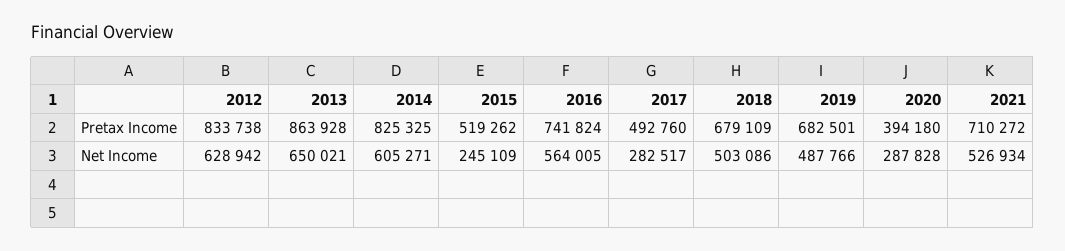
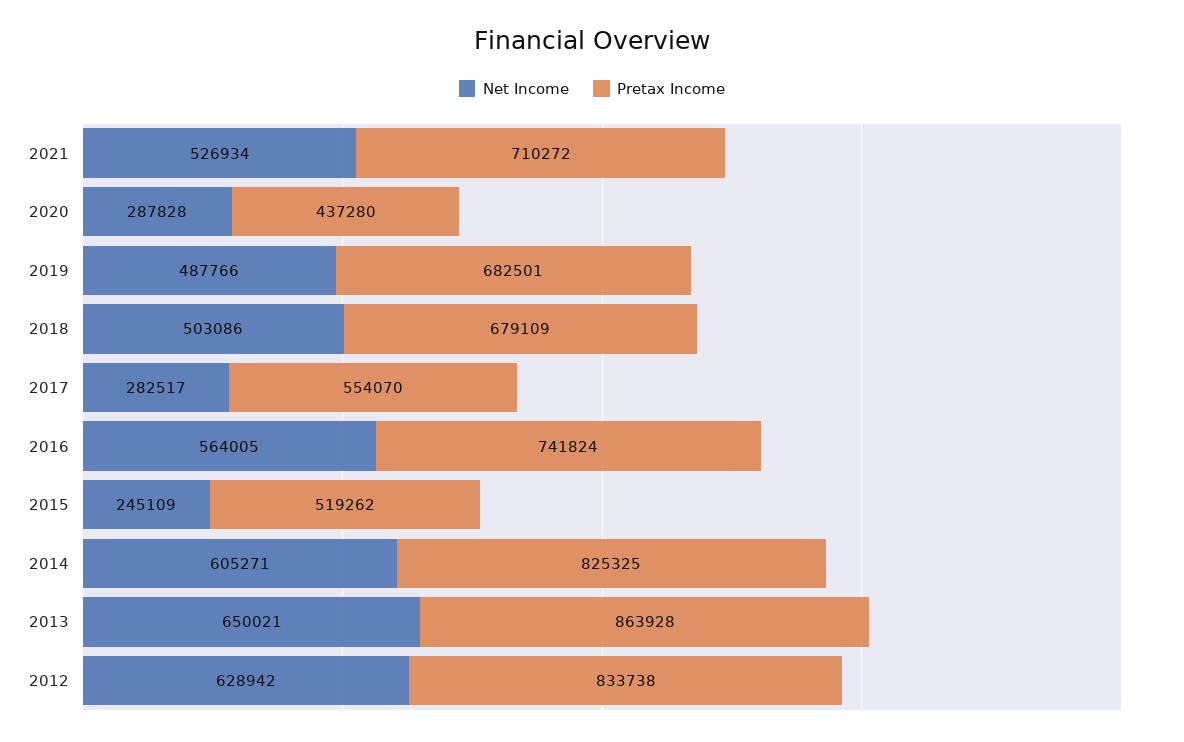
  {
    "Pretax Income": {
      "2012": 833738,
      "2013": 863928,
      "2014": 825325,
      "2015": 519262,
      "2016": 741824,
-     "2017": 492760,
+     "2017": 554070,
      "2018": 679109,
      "2019": 682501,
-     "2020": 394180,
+     "2020": 437280,
      "2021": 710272
    },
    "Net Income": {
      "2012": 628942,
      "2013": 650021,
      "2014": 605271,
      "2015": 245109,
      "2016": 564005,
      "2017": 282517,
      "2018": 503086,
      "2019": 487766,
      "2020": 287828,
      "2021": 526934
    }
  }

